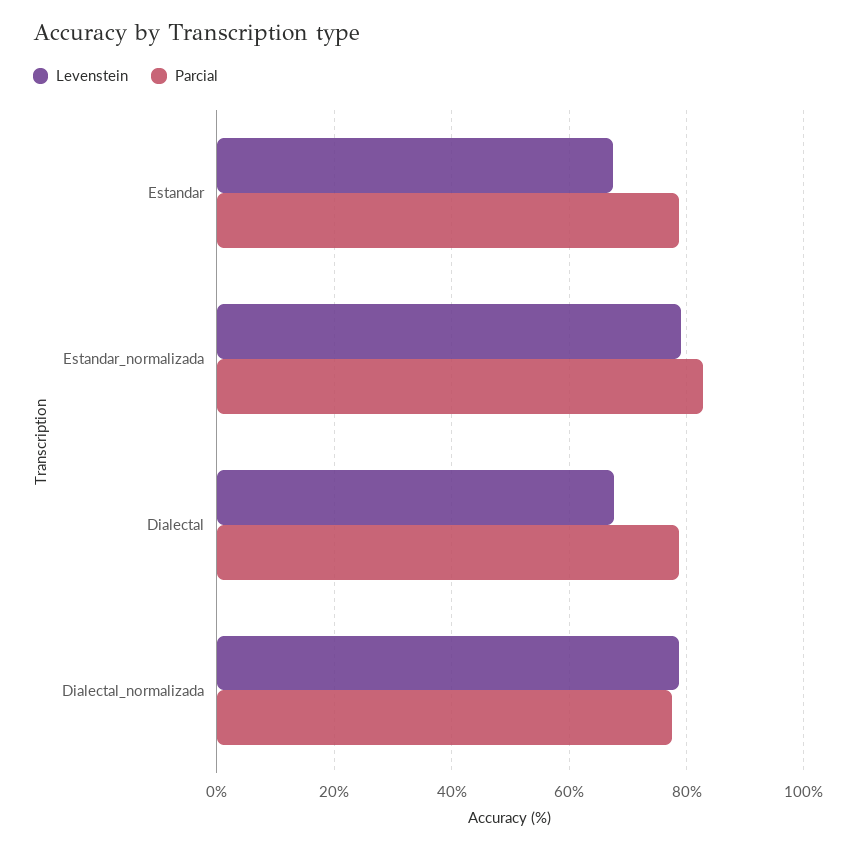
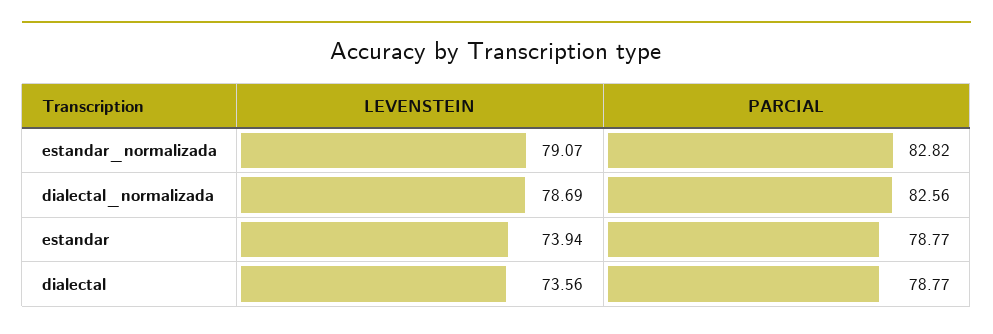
  {
    "Levenstein": {
-     "Estandar": 68,
+     "Estandar": 73.94,
      "Estandar_normalizada": 79.07,
-     "Dialectal": 68,
+     "Dialectal": 73.56,
      "Dialectal_normalizada": 78.69
    },
    "Parcial": {
      "Estandar": 78.77,
      "Estandar_normalizada": 82.82,
      "Dialectal": 78.77,
-     "Dialectal_normalizada": 78
+     "Dialectal_normalizada": 82.56
    }
  }

